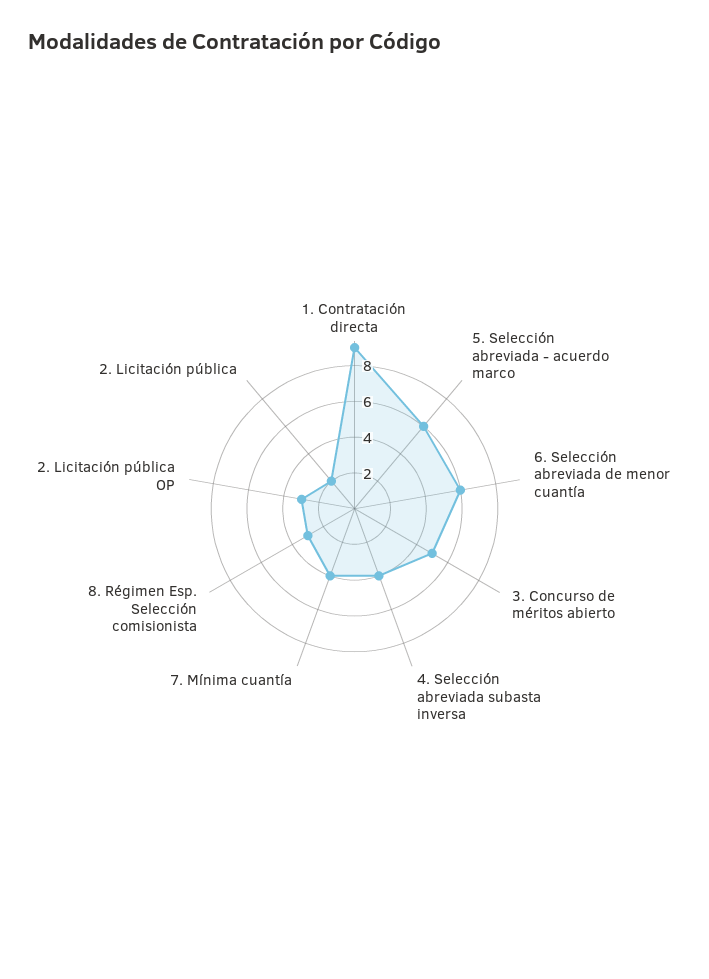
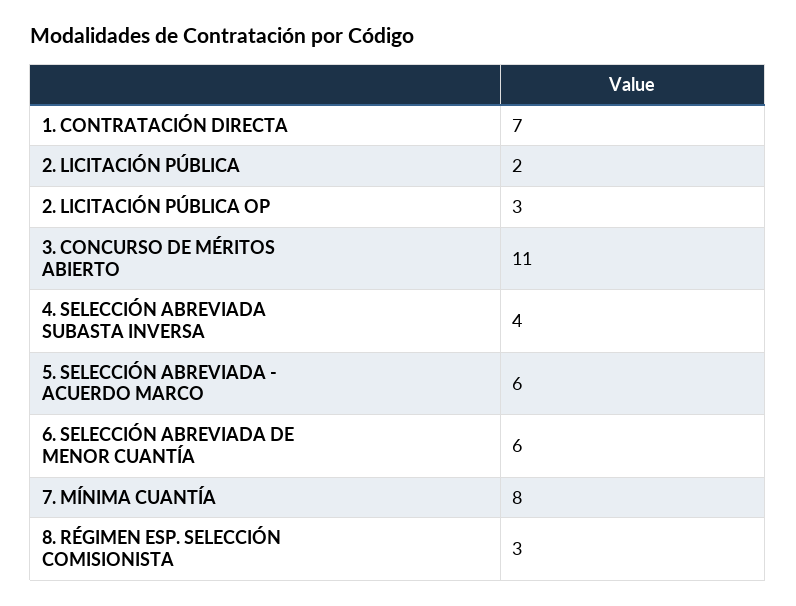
  {
-   "1. Contratación directa": 9,
+   "1. Contratación directa": 7,
    "5. Selección abreviada - acuerdo marco": 6,
    "6. Selección abreviada de menor cuantía": 6,
-   "3. Concurso de méritos abierto": 5,
+   "3. Concurso de méritos abierto": 11,
    "4. Selección abreviada subasta inversa": 4,
-   "7. Mínima cuantía": 4,
+   "7. Mínima cuantía": 8,
    "8. Régimen Esp. Selección comisionista": 3,
    "2. Licitación pública OP": 3,
    "2. Licitación pública": 2
  }

